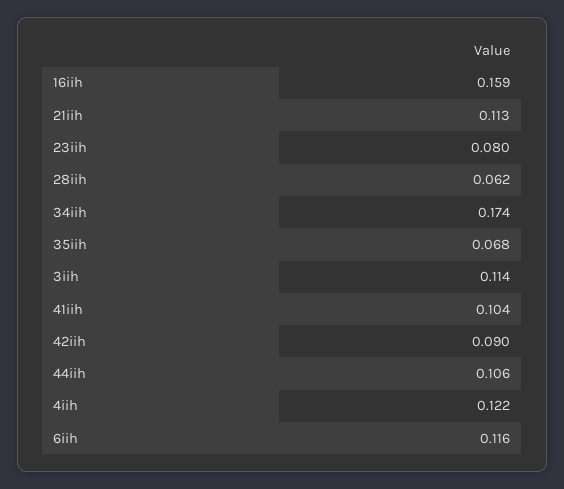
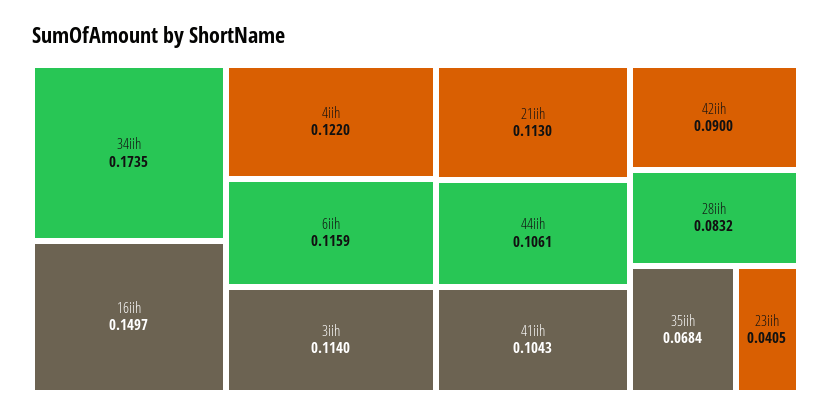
  {
-   "16iih": 0.159,
+   "16iih": 0.1497,
    "21iih": 0.113,
-   "23iih": 0.08,
+   "23iih": 0.0405,
-   "28iih": 0.062,
+   "28iih": 0.0832,
    "34iih": 0.1735,
    "35iih": 0.0684,
    "3iih": 0.114,
    "41iih": 0.1043,
    "42iih": 0.09,
    "44iih": 0.1061,
    "4iih": 0.122,
    "6iih": 0.1159
  }

